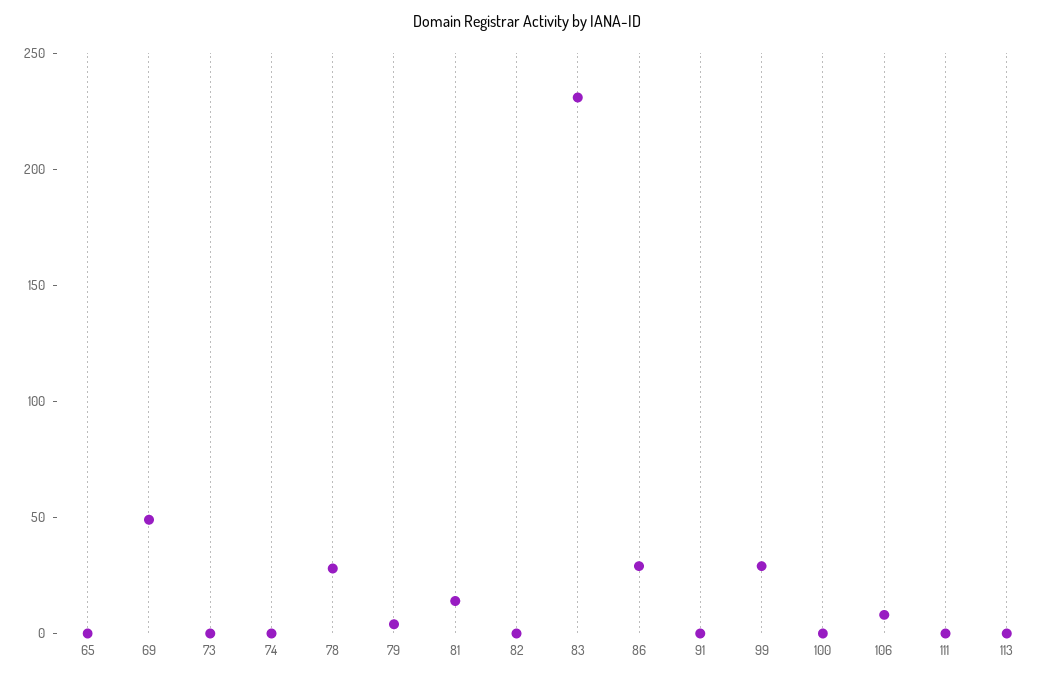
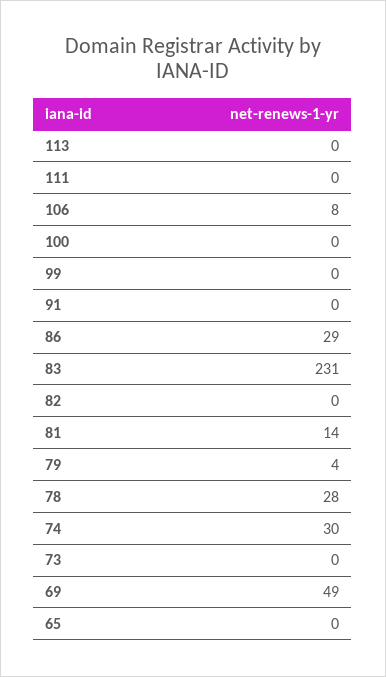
  {
    "65": 0,
    "69": 49,
    "73": 0,
-   "74": 0,
+   "74": 30,
    "78": 28,
    "79": 4,
    "81": 14,
    "82": 0,
    "83": 231,
    "86": 29,
    "91": 0,
-   "99": 30,
+   "99": 0,
    "100": 0,
    "106": 8,
    "111": 0,
    "113": 0
  }

